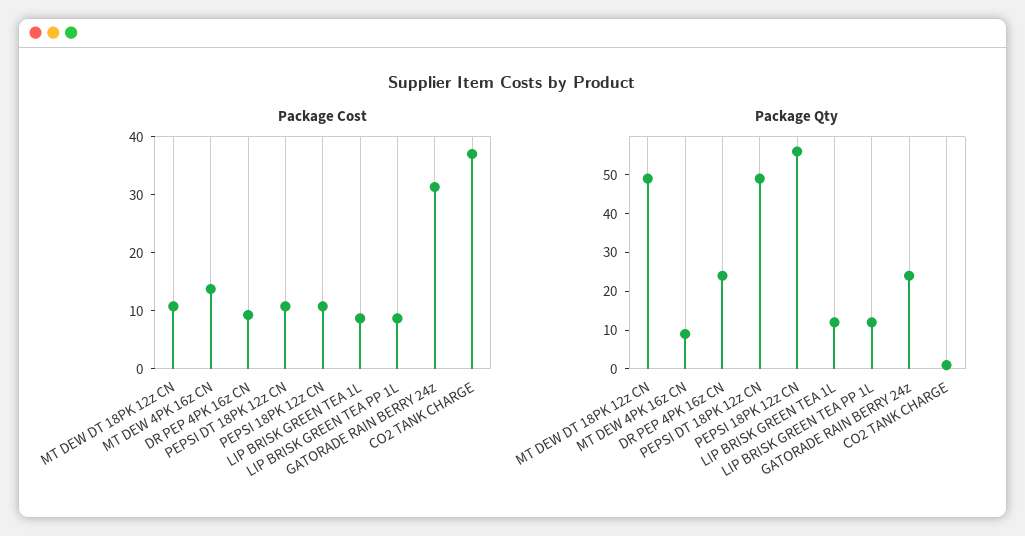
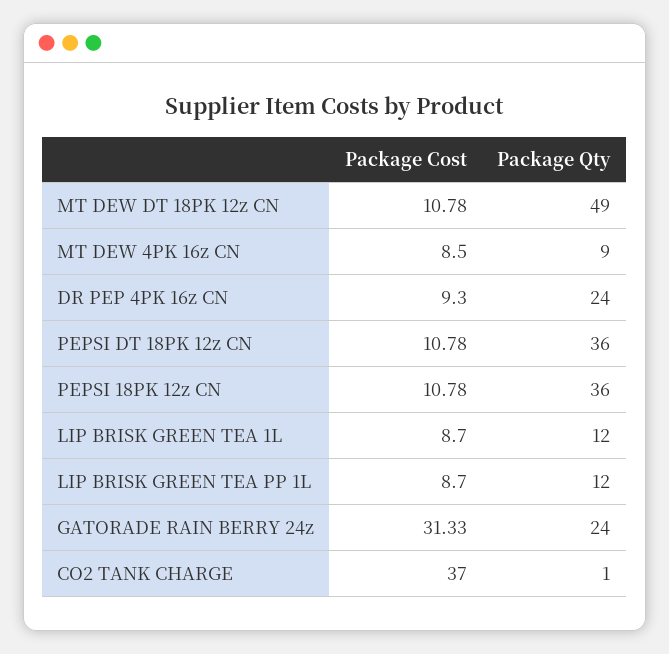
  {
    "Package Cost": {
      "MT DEW DT 18PK 12z CN": 10.78,
-     "MT DEW 4PK 16z CN": 14,
+     "MT DEW 4PK 16z CN": 8.5,
      "DR PEP 4PK 16z CN": 9.3,
      "PEPSI DT 18PK 12z CN": 10.78,
      "PEPSI 18PK 12z CN": 10.78,
      "LIP BRISK GREEN TEA 1L": 8.7,
      "LIP BRISK GREEN TEA PP 1L": 8.7,
      "GATORADE RAIN BERRY 24z": 31.33,
      "CO2 TANK CHARGE": 37
    },
    "Package Qty": {
      "MT DEW DT 18PK 12z CN": 49,
      "MT DEW 4PK 16z CN": 9,
      "DR PEP 4PK 16z CN": 24,
-     "PEPSI DT 18PK 12z CN": 50,
+     "PEPSI DT 18PK 12z CN": 36,
-     "PEPSI 18PK 12z CN": 55,
+     "PEPSI 18PK 12z CN": 36,
      "LIP BRISK GREEN TEA 1L": 12,
      "LIP BRISK GREEN TEA PP 1L": 12,
      "GATORADE RAIN BERRY 24z": 24,
      "CO2 TANK CHARGE": 1
    }
  }

